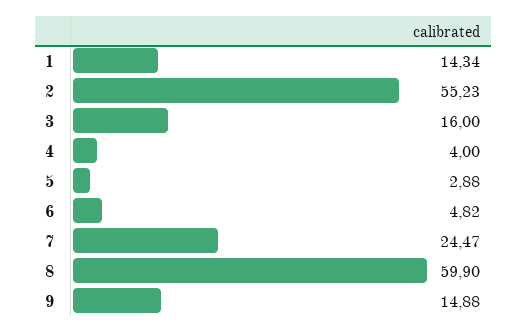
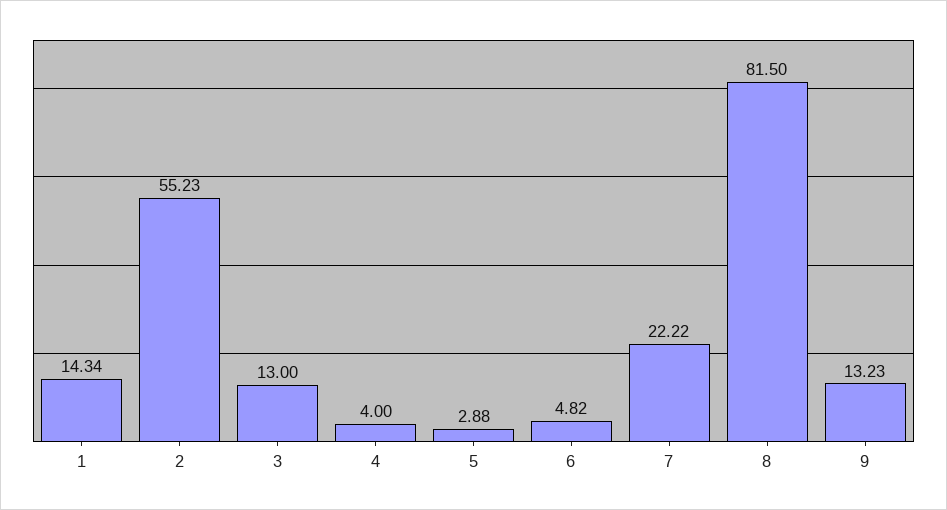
  {
    "1": 14.34,
    "2": 55.23,
-   "3": 16,
+   "3": 13,
    "4": 4,
    "5": 2.88,
    "6": 4.82,
-   "7": 24.47,
+   "7": 22.22,
-   "8": 59.9,
+   "8": 81.5,
-   "9": 14.88
+   "9": 13.23
  }

